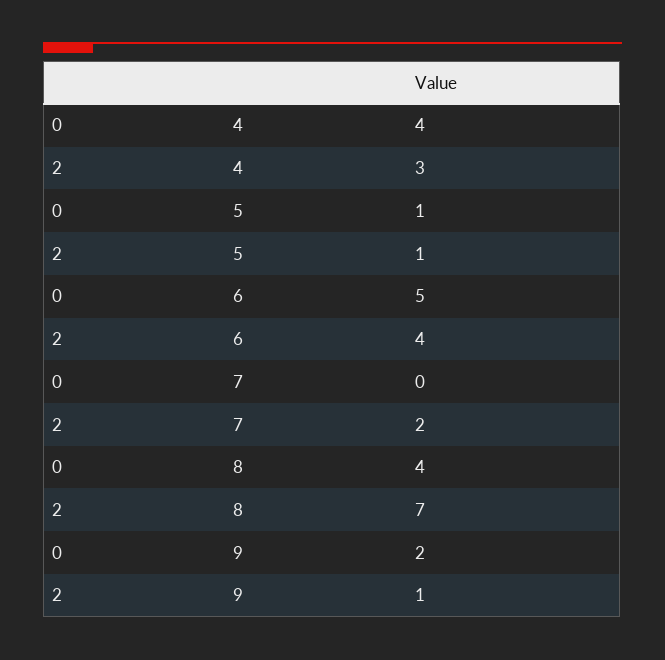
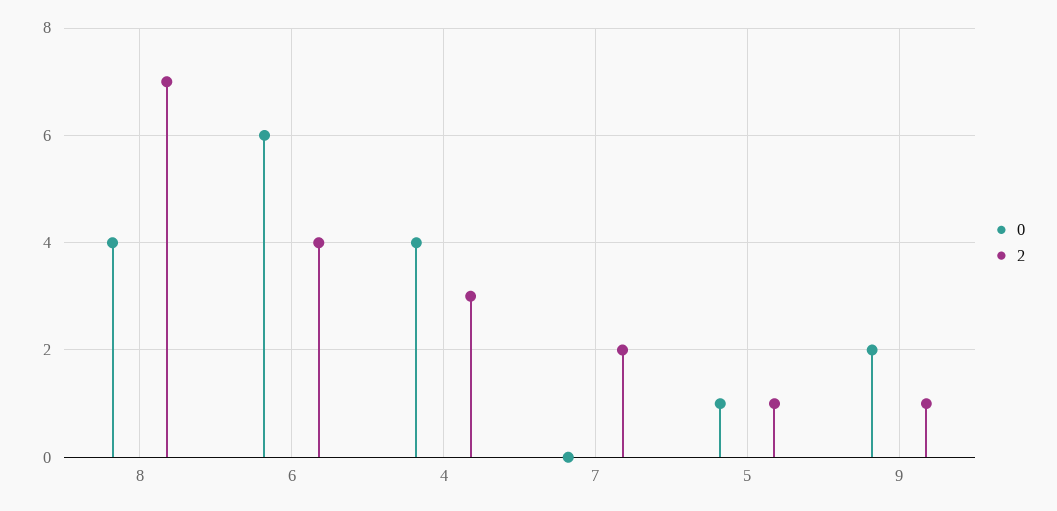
  {
    "0": {
      "4": 4,
      "5": 1,
-     "6": 5,
+     "6": 6,
      "7": 0,
      "8": 4,
      "9": 2
    },
    "2": {
      "4": 3,
      "5": 1,
      "6": 4,
      "7": 2,
      "8": 7,
      "9": 1
    }
  }

